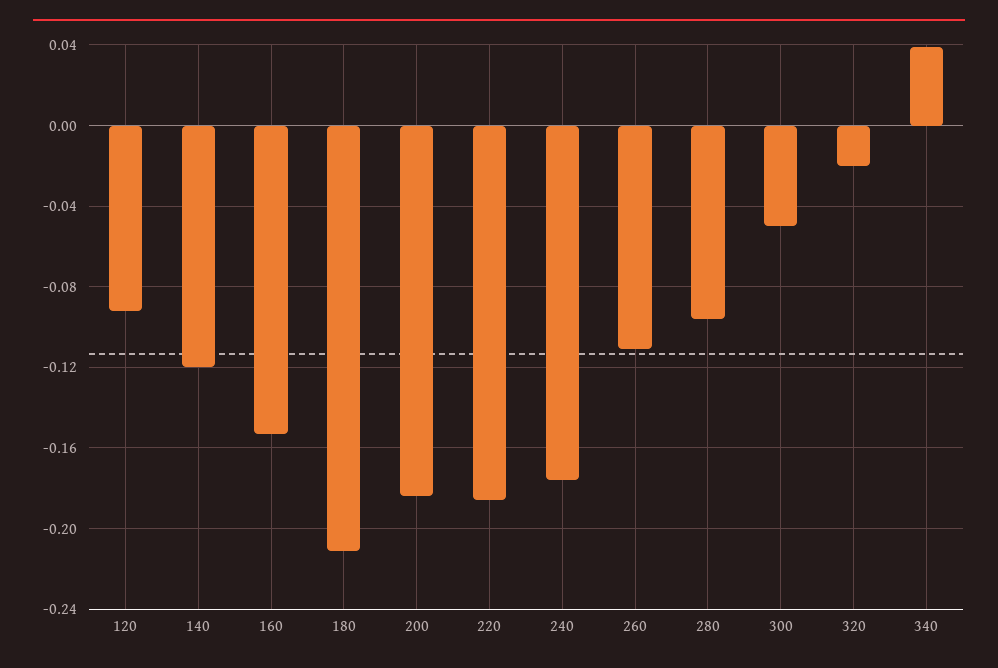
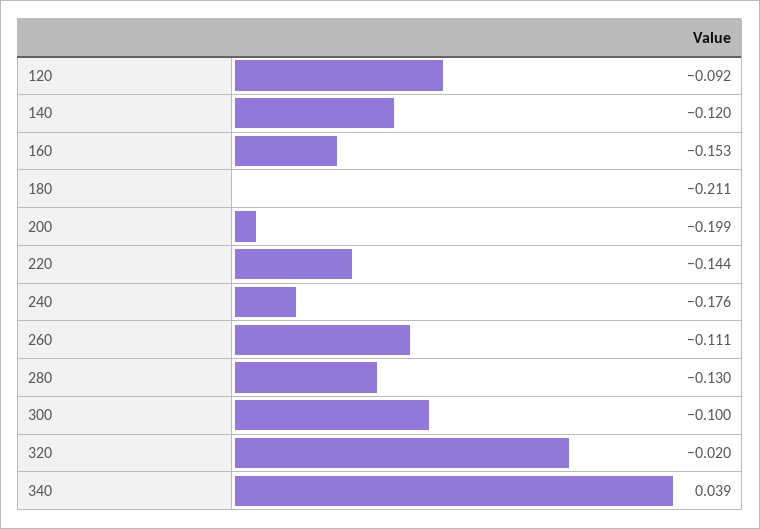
  {
    "120": -0.092,
    "140": -0.12,
    "160": -0.153,
    "180": -0.211,
-   "200": -0.185,
+   "200": -0.199,
-   "220": -0.185,
+   "220": -0.144,
    "240": -0.176,
    "260": -0.111,
-   "280": -0.095,
+   "280": -0.13,
-   "300": -0.05,
+   "300": -0.1,
    "320": -0.02,
    "340": 0.039
  }

